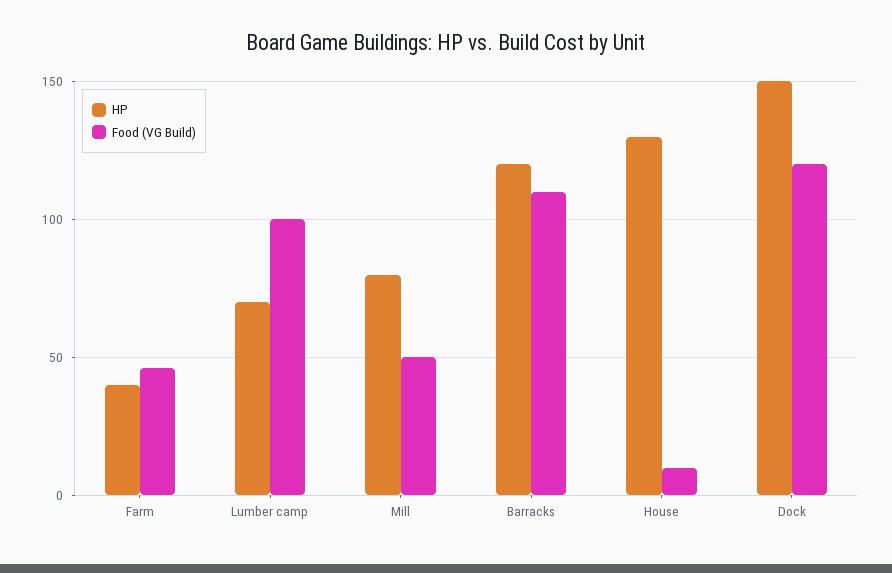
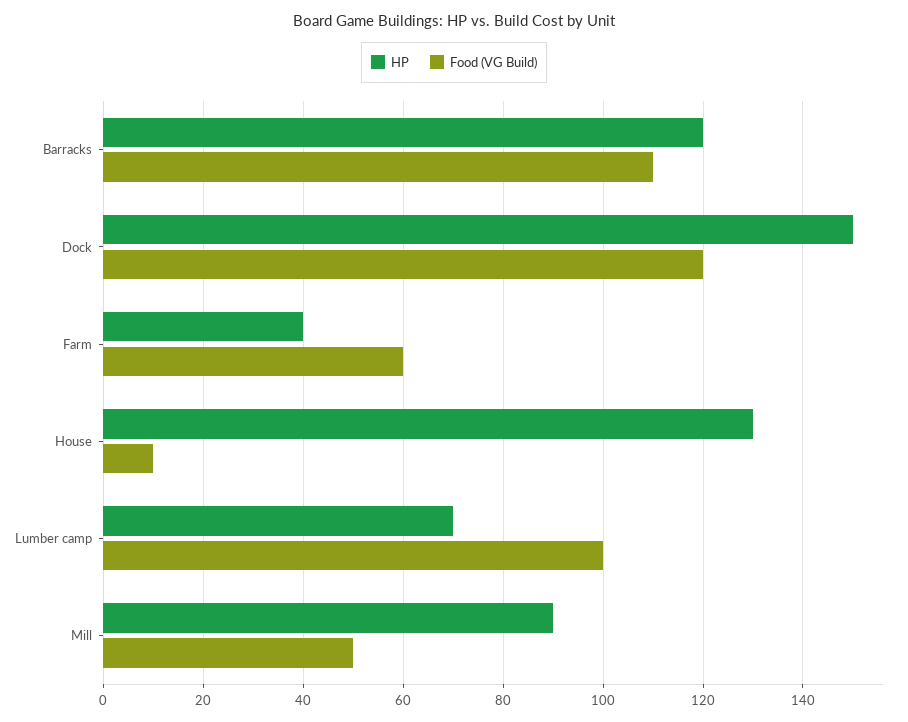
  {
    "HP": {
      "Farm": 40,
      "Lumber camp": 70,
-     "Mill": 80,
+     "Mill": 90,
      "Barracks": 120,
      "House": 130,
      "Dock": 150
    },
    "Food (VG Build)": {
-     "Farm": 45,
+     "Farm": 60,
      "Lumber camp": 100,
      "Mill": 50,
      "Barracks": 110,
      "House": 10,
      "Dock": 120
    }
  }

